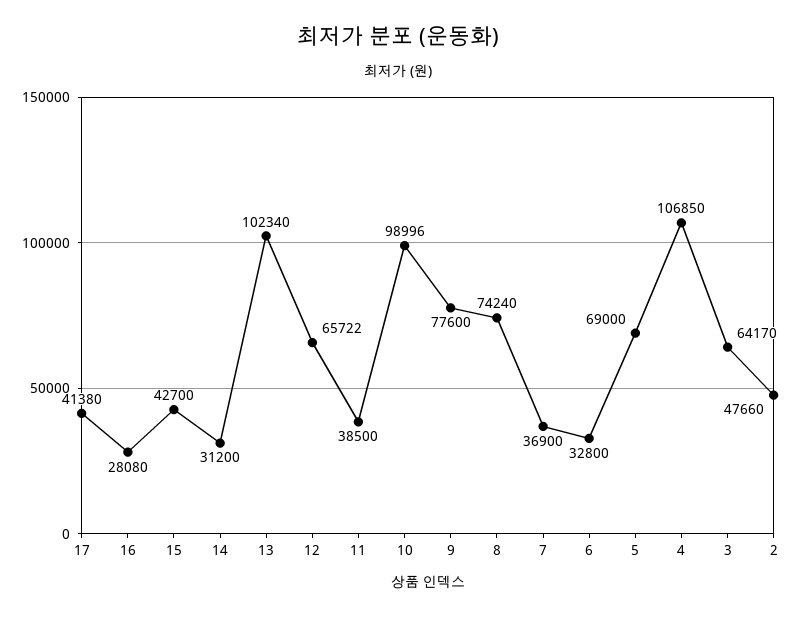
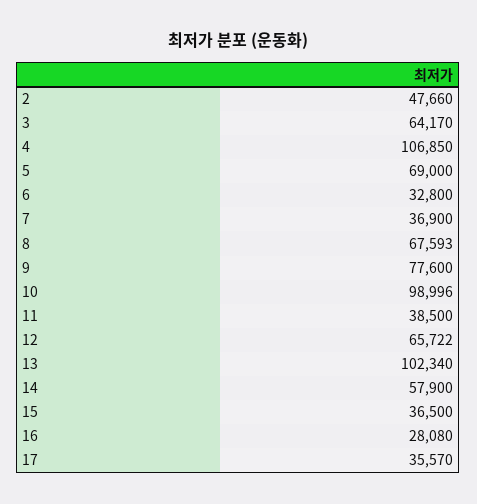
  {
-   "17": 41380,
+   "17": 35570,
    "16": 28080,
-   "15": 42700,
+   "15": 36500,
-   "14": 31200,
+   "14": 57900,
    "13": 102340,
    "12": 65722,
    "11": 38500,
    "10": 98996,
    "9": 77600,
-   "8": 74240,
+   "8": 67593,
    "7": 36900,
    "6": 32800,
    "5": 69000,
    "4": 106850,
    "3": 64170,
    "2": 47660
  }

